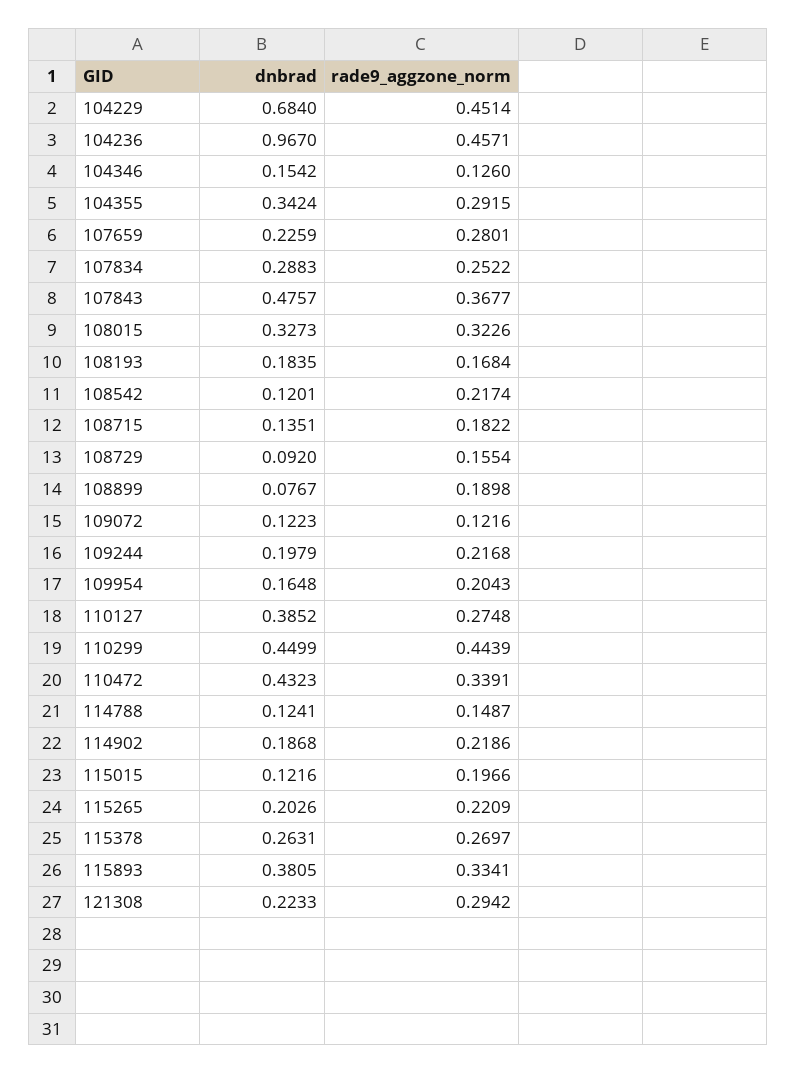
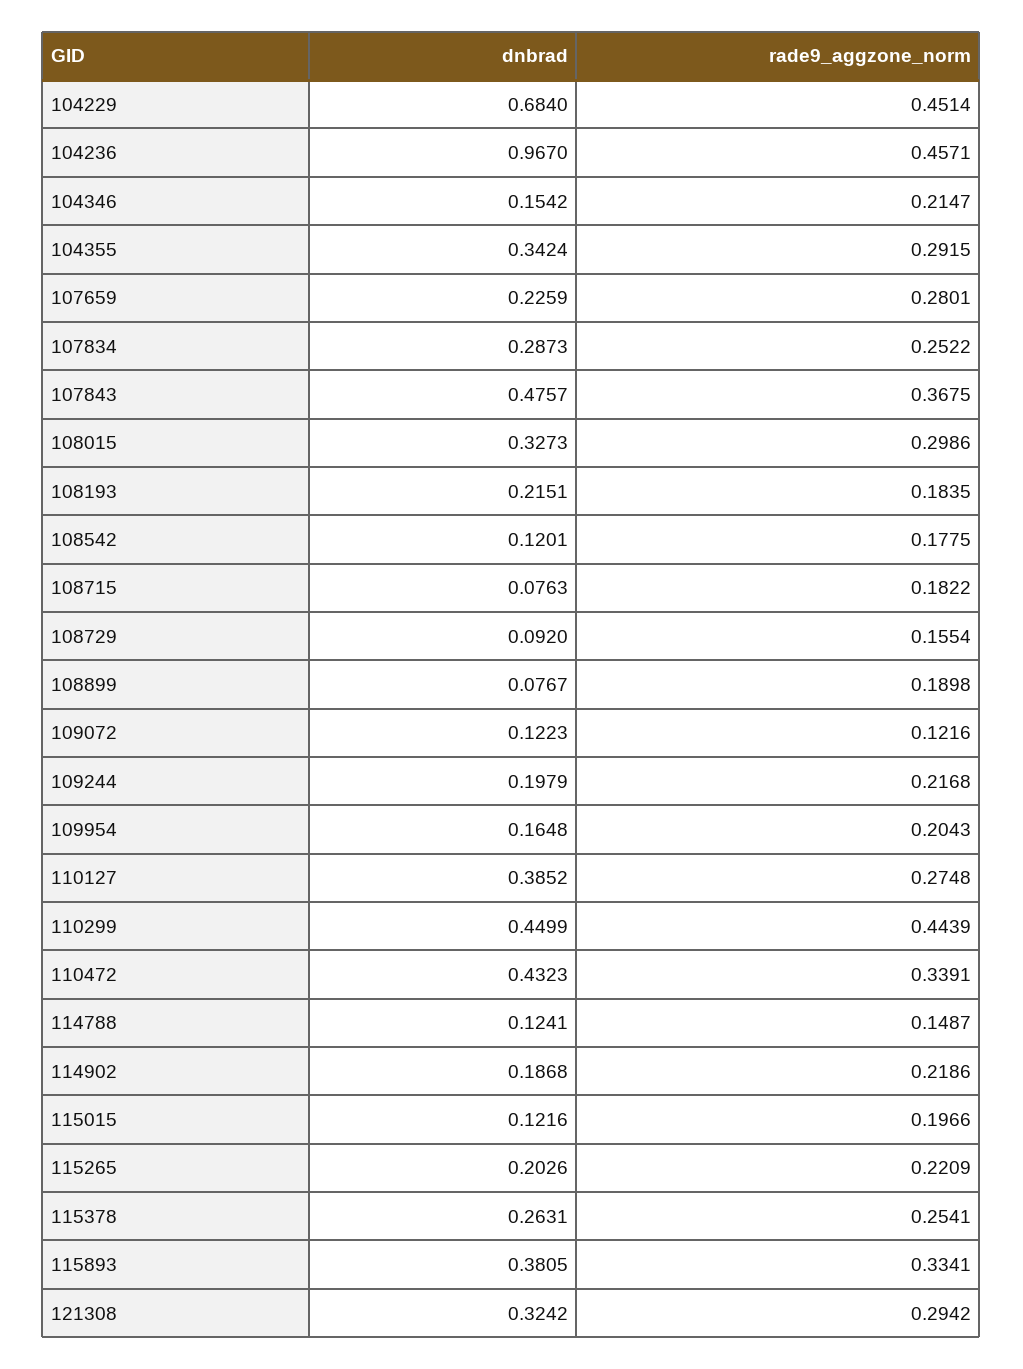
  {
    "dnbrad": {
      "104229": 0.684,
      "104236": 0.967,
      "104346": 0.1542,
      "104355": 0.3424,
      "107659": 0.2259,
-     "107834": 0.2883,
+     "107834": 0.2873,
      "107843": 0.4757,
      "108015": 0.3273,
-     "108193": 0.1835,
+     "108193": 0.2151,
      "108542": 0.1201,
-     "108715": 0.1351,
+     "108715": 0.0763,
      "108729": 0.092,
      "108899": 0.0767,
      "109072": 0.1223,
      "109244": 0.1979,
      "109954": 0.1648,
      "110127": 0.3852,
      "110299": 0.4499,
      "110472": 0.4323,
      "114788": 0.1241,
      "114902": 0.1868,
      "115015": 0.1216,
      "115265": 0.2026,
      "115378": 0.2631,
      "115893": 0.3805,
-     "121308": 0.2233
+     "121308": 0.3242
    },
    "rade9_aggzone_norm": {
      "104229": 0.4514,
      "104236": 0.4571,
-     "104346": 0.126,
+     "104346": 0.2147,
      "104355": 0.2915,
      "107659": 0.2801,
      "107834": 0.2522,
-     "107843": 0.3677,
+     "107843": 0.3675,
-     "108015": 0.3226,
+     "108015": 0.2986,
-     "108193": 0.1684,
+     "108193": 0.1835,
-     "108542": 0.2174,
+     "108542": 0.1775,
      "108715": 0.1822,
      "108729": 0.1554,
      "108899": 0.1898,
      "109072": 0.1216,
      "109244": 0.2168,
      "109954": 0.2043,
      "110127": 0.2748,
      "110299": 0.4439,
      "110472": 0.3391,
      "114788": 0.1487,
      "114902": 0.2186,
      "115015": 0.1966,
      "115265": 0.2209,
-     "115378": 0.2697,
+     "115378": 0.2541,
      "115893": 0.3341,
      "121308": 0.2942
    }
  }

